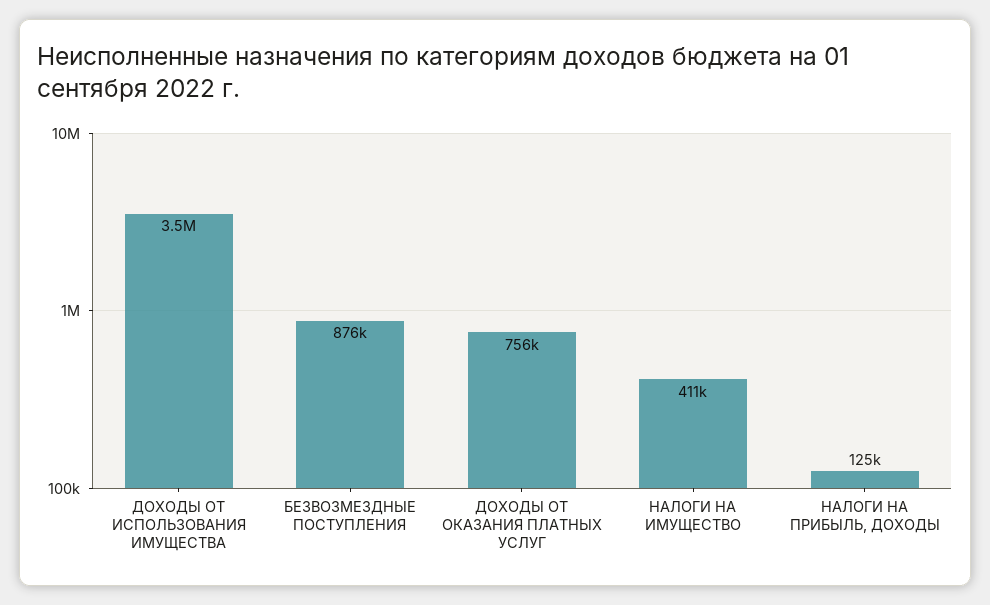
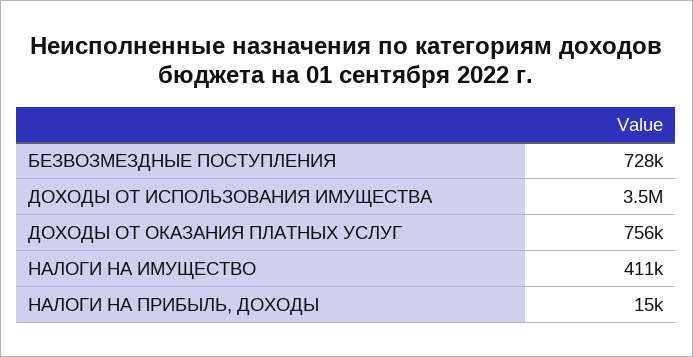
  {
    "ДОХОДЫ ОТ ИСПОЛЬЗОВАНИЯ ИМУЩЕСТВА": 3500000,
-   "БЕЗВОЗМЕЗДНЫЕ ПОСТУПЛЕНИЯ": 876000,
+   "БЕЗВОЗМЕЗДНЫЕ ПОСТУПЛЕНИЯ": 728000,
    "ДОХОДЫ ОТ ОКАЗАНИЯ ПЛАТНЫХ УСЛУГ": 756000,
    "НАЛОГИ НА ИМУЩЕСТВО": 411000,
-   "НАЛОГИ НА ПРИБЫЛЬ, ДОХОДЫ": 125000
+   "НАЛОГИ НА ПРИБЫЛЬ, ДОХОДЫ": 15000
  }

